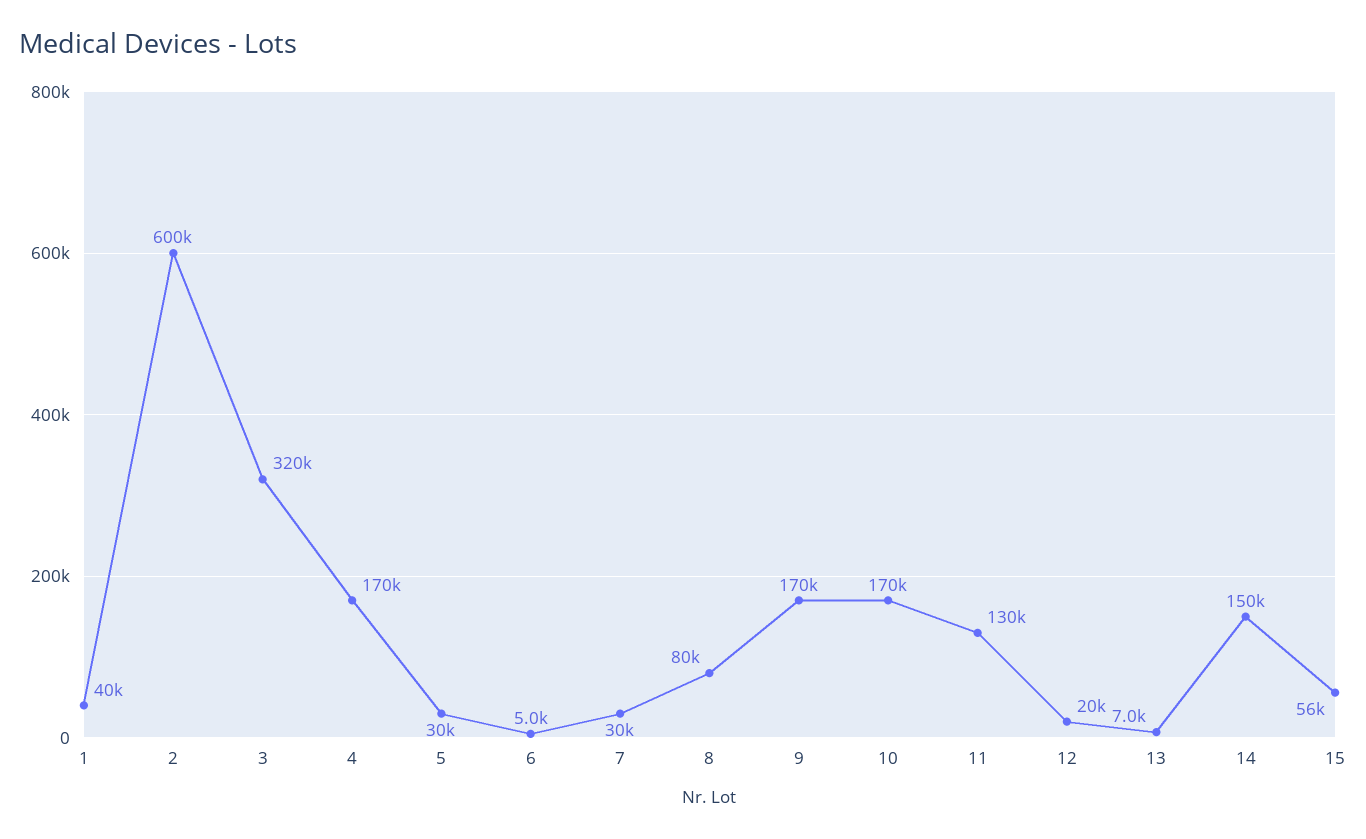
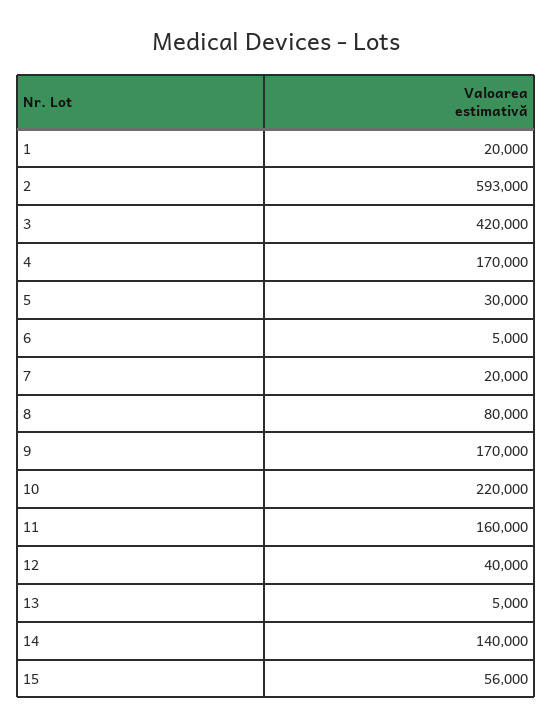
  {
-   "1": 40000,
+   "1": 20000,
-   "2": 600000,
+   "2": 593000,
-   "3": 320000,
+   "3": 420000,
    "4": 170000,
    "5": 30000,
    "6": 5000,
-   "7": 30000,
+   "7": 20000,
    "8": 80000,
    "9": 170000,
-   "10": 170000,
+   "10": 220000,
-   "11": 130000,
+   "11": 160000,
-   "12": 20000,
+   "12": 40000,
-   "13": 7000,
+   "13": 5000,
-   "14": 150000,
+   "14": 140000,
    "15": 56000
  }

